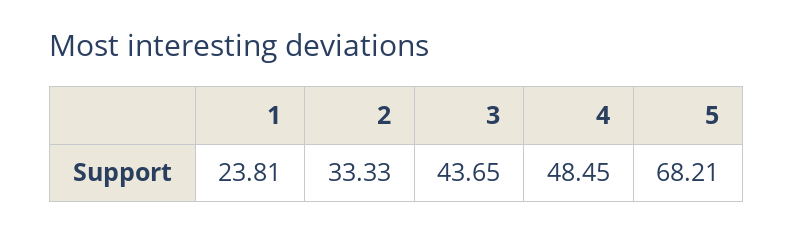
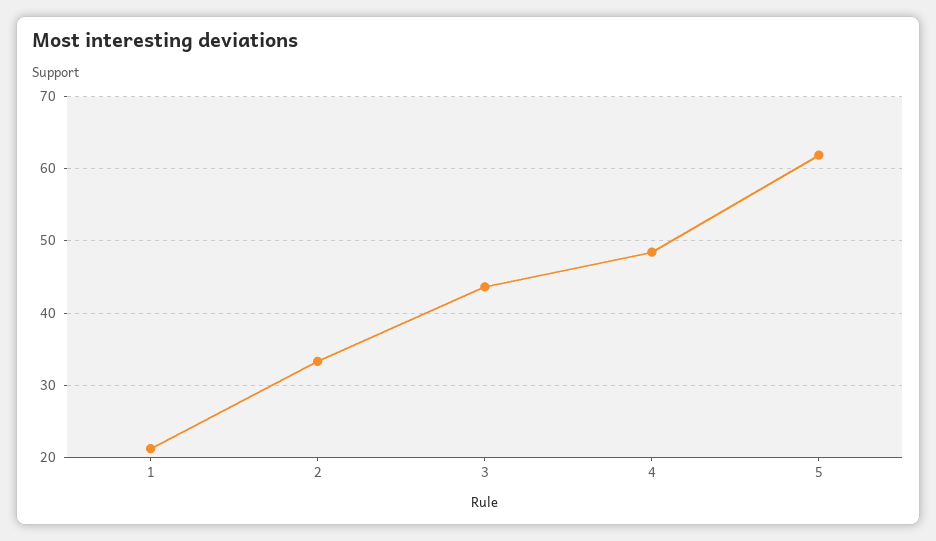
  {
-   "1": 23.81,
+   "1": 21,
    "2": 33.33,
    "3": 43.65,
    "4": 48.45,
-   "5": 68.21
+   "5": 62
  }

